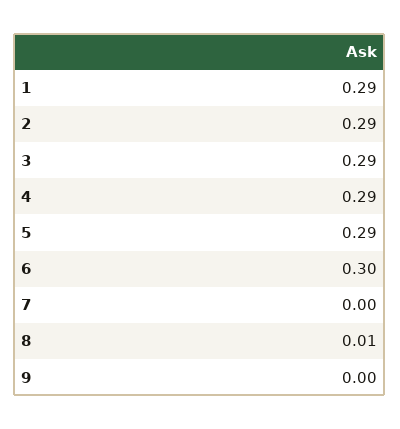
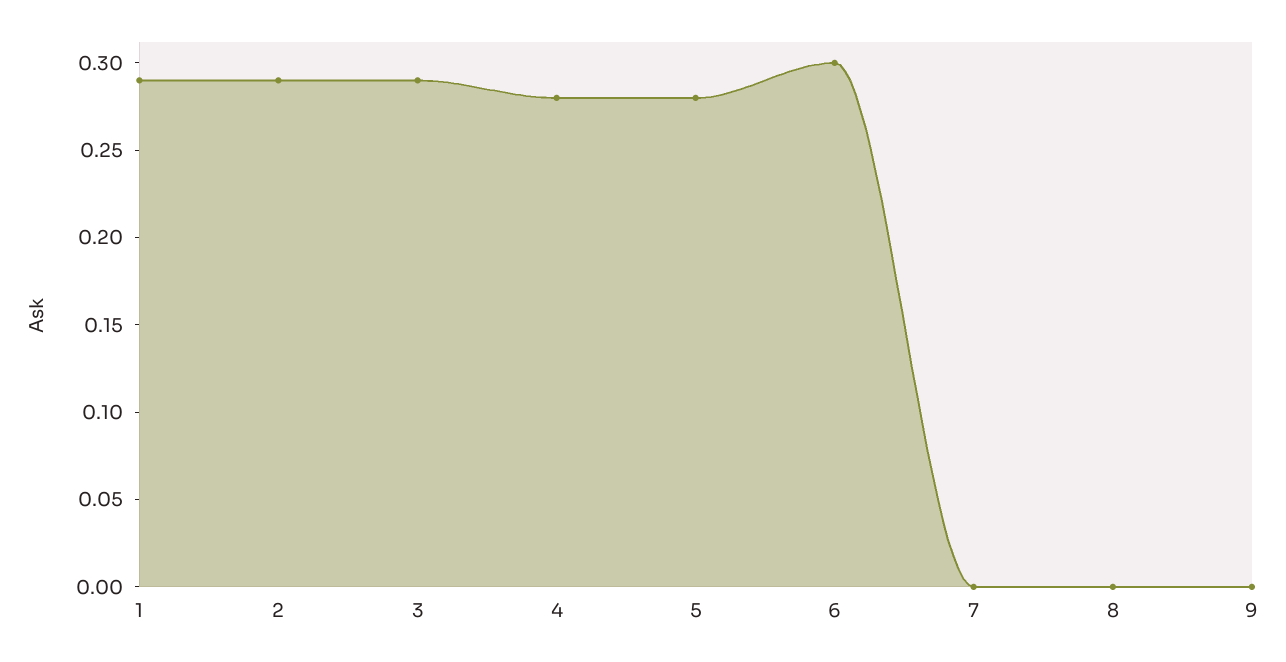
  {
    "1": 0.29,
    "2": 0.29,
    "3": 0.29,
-   "4": 0.29,
+   "4": 0.28,
-   "5": 0.29,
+   "5": 0.28,
    "6": 0.3,
    "7": 0,
-   "8": 0.01,
+   "8": 0,
    "9": 0
  }

